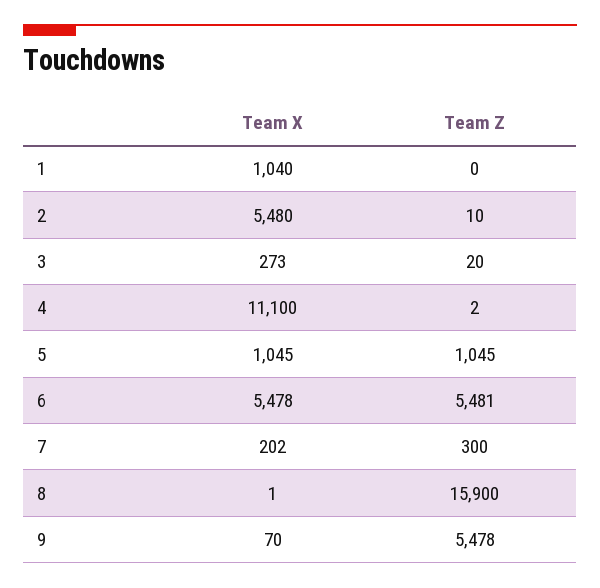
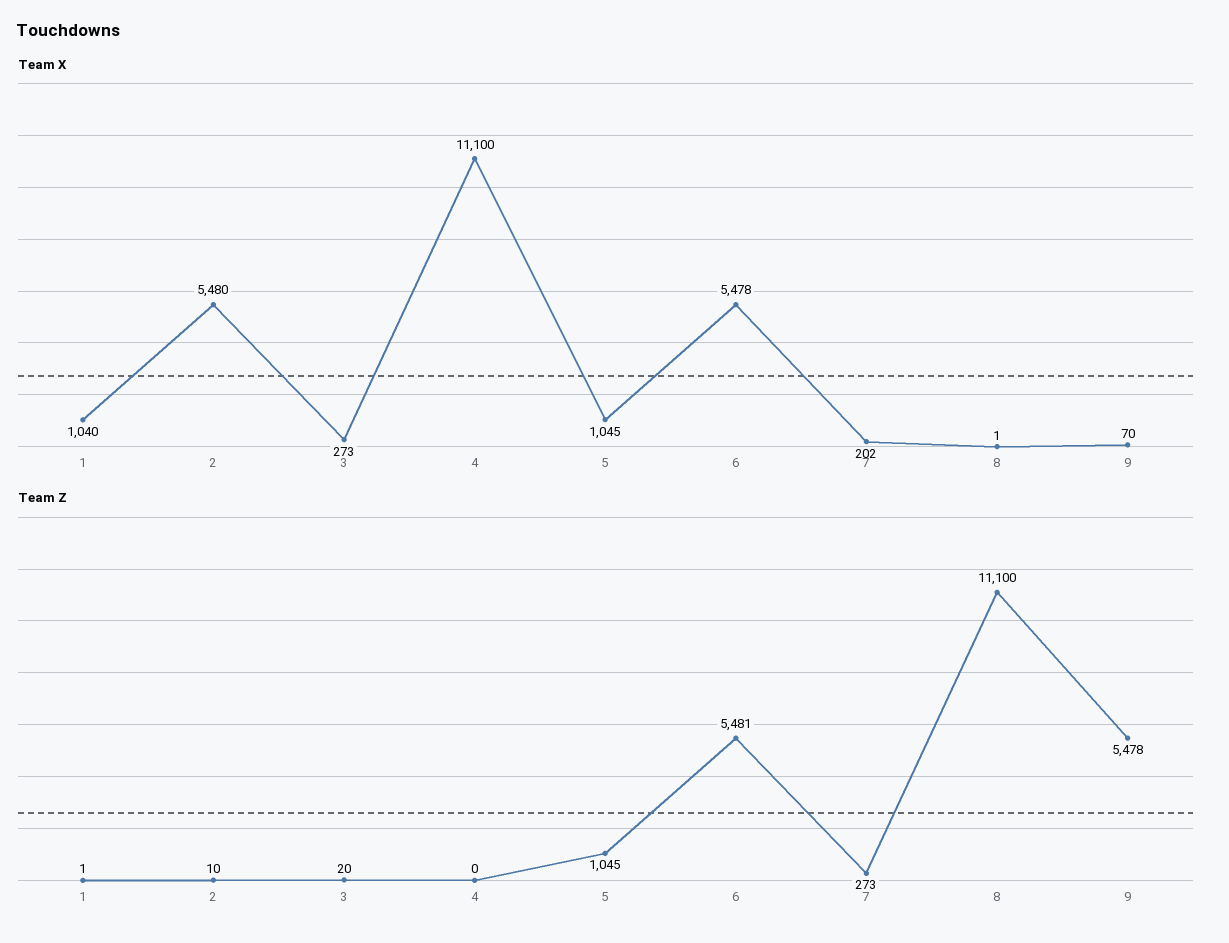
  {
    "Team X": {
      "1": 1040,
      "2": 5480,
      "3": 273,
      "4": 11100,
      "5": 1045,
      "6": 5478,
      "7": 202,
      "8": 1,
      "9": 70
    },
    "Team Z": {
-     "1": 0,
+     "1": 1,
      "2": 10,
      "3": 20,
-     "4": 2,
+     "4": 0,
      "5": 1045,
      "6": 5481,
-     "7": 300,
+     "7": 273,
-     "8": 15900,
+     "8": 11100,
      "9": 5478
    }
  }

